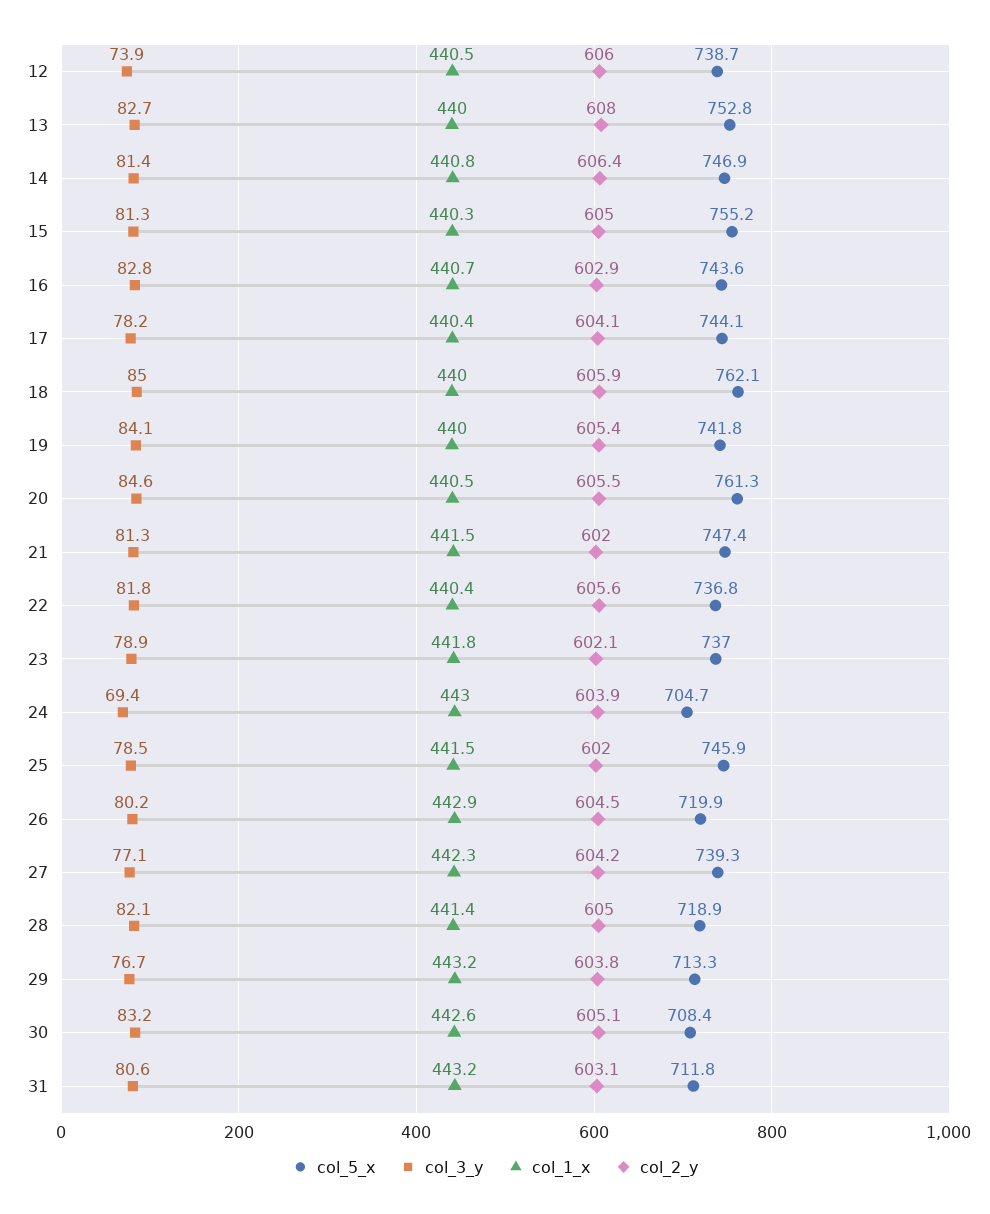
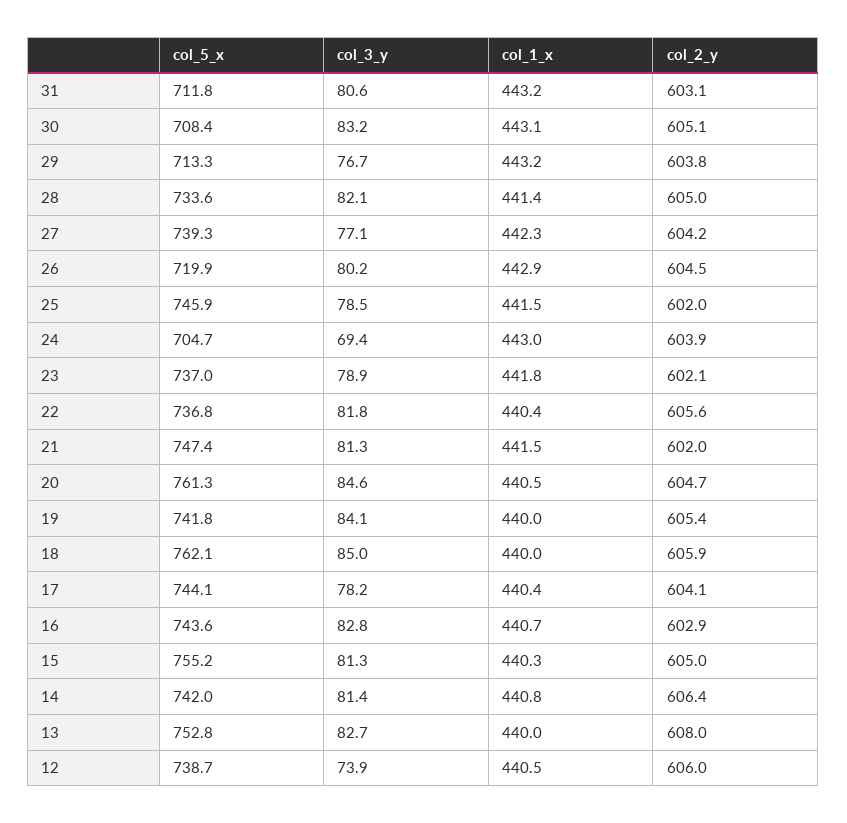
  {
    "col_5_x": {
      "12": 738.7,
      "13": 752.8,
-     "14": 746.9,
+     "14": 742,
      "15": 755.2,
      "16": 743.6,
      "17": 744.1,
      "18": 762.1,
      "19": 741.8,
      "20": 761.3,
      "21": 747.4,
      "22": 736.8,
      "23": 737,
      "24": 704.7,
      "25": 745.9,
      "26": 719.9,
      "27": 739.3,
-     "28": 718.9,
+     "28": 733.6,
      "29": 713.3,
      "30": 708.4,
      "31": 711.8
    },
    "col_3_y": {
      "12": 73.9,
      "13": 82.7,
      "14": 81.4,
      "15": 81.3,
      "16": 82.8,
      "17": 78.2,
      "18": 85,
      "19": 84.1,
      "20": 84.6,
      "21": 81.3,
      "22": 81.8,
      "23": 78.9,
      "24": 69.4,
      "25": 78.5,
      "26": 80.2,
      "27": 77.1,
      "28": 82.1,
      "29": 76.7,
      "30": 83.2,
      "31": 80.6
    },
    "col_1_x": {
      "12": 440.5,
      "13": 440,
      "14": 440.8,
      "15": 440.3,
      "16": 440.7,
      "17": 440.4,
      "18": 440,
      "19": 440,
      "20": 440.5,
      "21": 441.5,
      "22": 440.4,
      "23": 441.8,
      "24": 443,
      "25": 441.5,
      "26": 442.9,
      "27": 442.3,
      "28": 441.4,
      "29": 443.2,
-     "30": 442.6,
+     "30": 443.1,
      "31": 443.2
    },
    "col_2_y": {
      "12": 606,
      "13": 608,
      "14": 606.4,
      "15": 605,
      "16": 602.9,
      "17": 604.1,
      "18": 605.9,
      "19": 605.4,
-     "20": 605.5,
+     "20": 604.7,
      "21": 602,
      "22": 605.6,
      "23": 602.1,
      "24": 603.9,
      "25": 602,
      "26": 604.5,
      "27": 604.2,
      "28": 605,
      "29": 603.8,
      "30": 605.1,
      "31": 603.1
    }
  }

